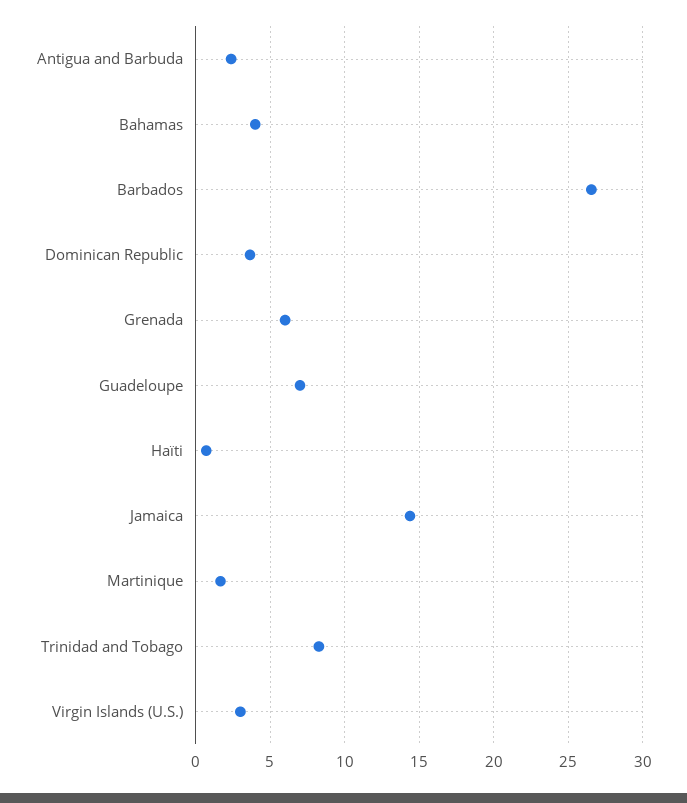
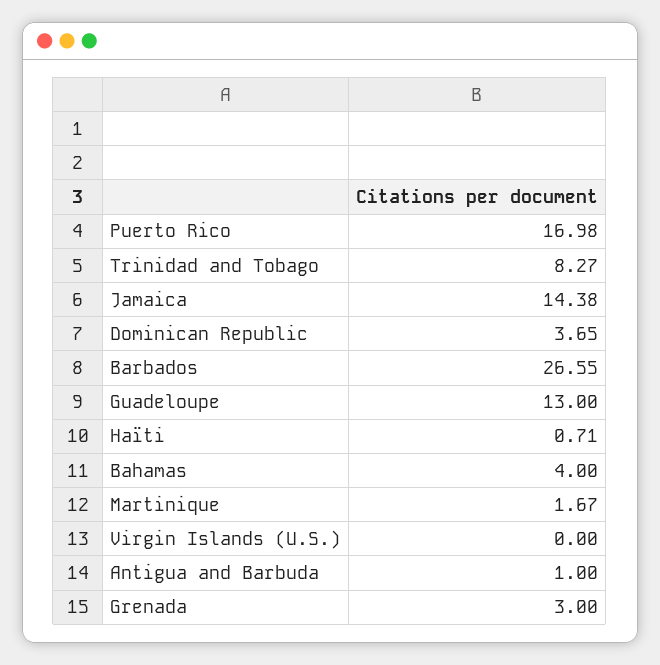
  {
-   "Antigua and Barbuda": 2.5,
+   "Antigua and Barbuda": 1,
    "Bahamas": 4,
    "Barbados": 26.55,
    "Dominican Republic": 3.65,
-   "Grenada": 6,
+   "Grenada": 3,
-   "Guadeloupe": 7,
+   "Guadeloupe": 13,
    "Haïti": 0.71,
    "Jamaica": 14.38,
    "Martinique": 1.67,
    "Trinidad and Tobago": 8.27,
-   "Virgin Islands (U.S.)": 3
+   "Virgin Islands (U.S.)": 0,
+   "Puerto Rico": 16.98
  }

